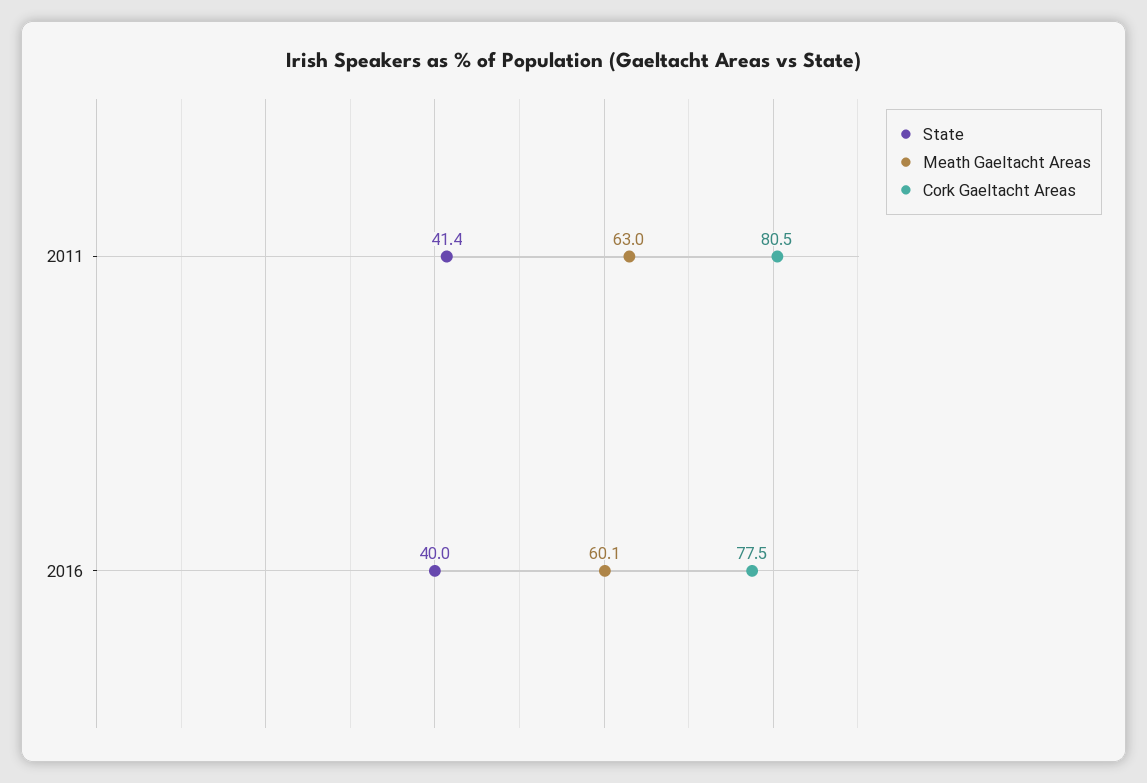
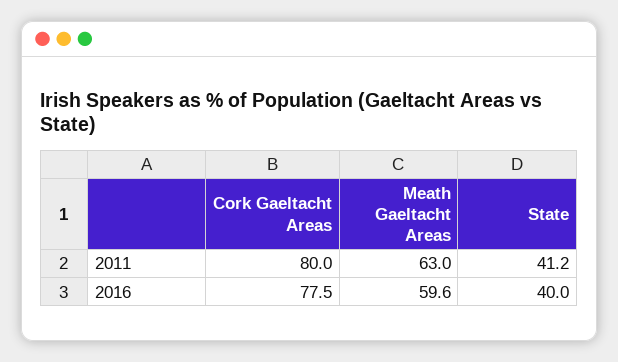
  {
    "State": {
-     "2011": 41.4,
+     "2011": 41.2,
      "2016": 40
    },
    "Meath Gaeltacht Areas": {
      "2011": 63,
-     "2016": 60.1
+     "2016": 59.6
    },
    "Cork Gaeltacht Areas": {
-     "2011": 80.5,
+     "2011": 80,
      "2016": 77.5
    }
  }

